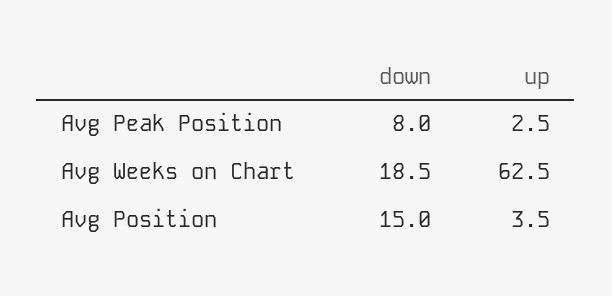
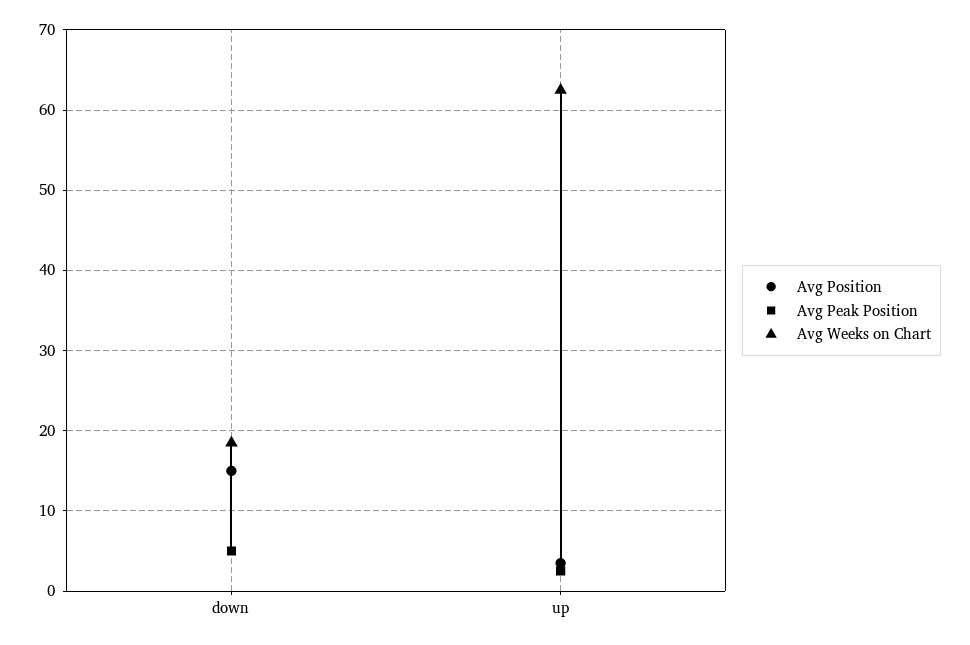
  {
    "Avg Peak Position": {
-     "down": 8,
+     "down": 5,
      "up": 2.5
    },
    "Avg Weeks on Chart": {
      "down": 18.5,
      "up": 62.5
    },
    "Avg Position": {
      "down": 15,
      "up": 3.5
    }
  }

